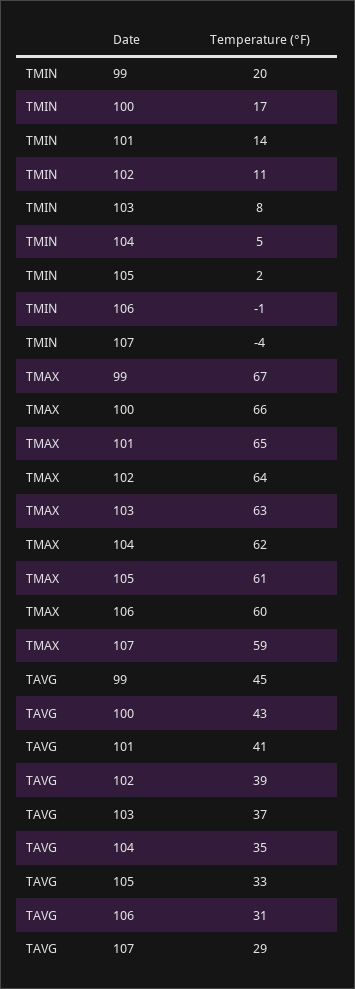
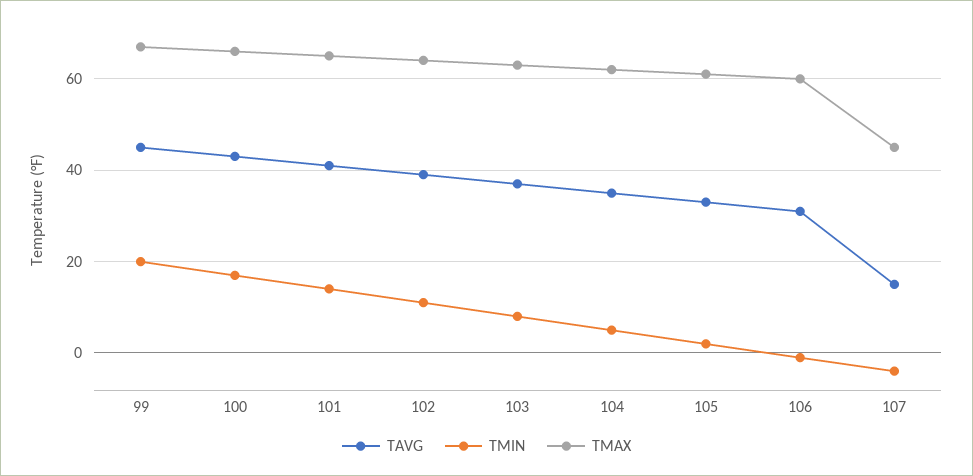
  {
    "TMIN": {
      "99": 20,
      "100": 17,
      "101": 14,
      "102": 11,
      "103": 8,
      "104": 5,
      "105": 2,
      "106": -1,
      "107": -4
    },
    "TMAX": {
      "99": 67,
      "100": 66,
      "101": 65,
      "102": 64,
      "103": 63,
      "104": 62,
      "105": 61,
      "106": 60,
-     "107": 59
+     "107": 45
    },
    "TAVG": {
      "99": 45,
      "100": 43,
      "101": 41,
      "102": 39,
      "103": 37,
      "104": 35,
      "105": 33,
      "106": 31,
-     "107": 29
+     "107": 15
    }
  }

